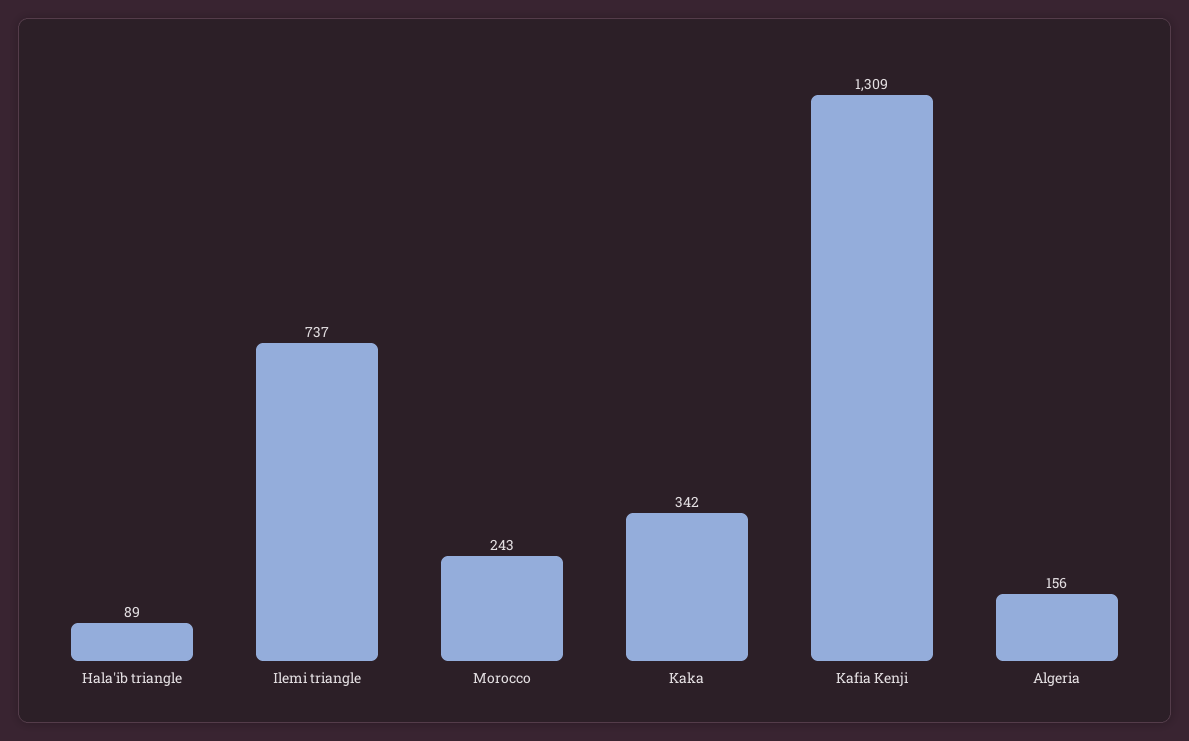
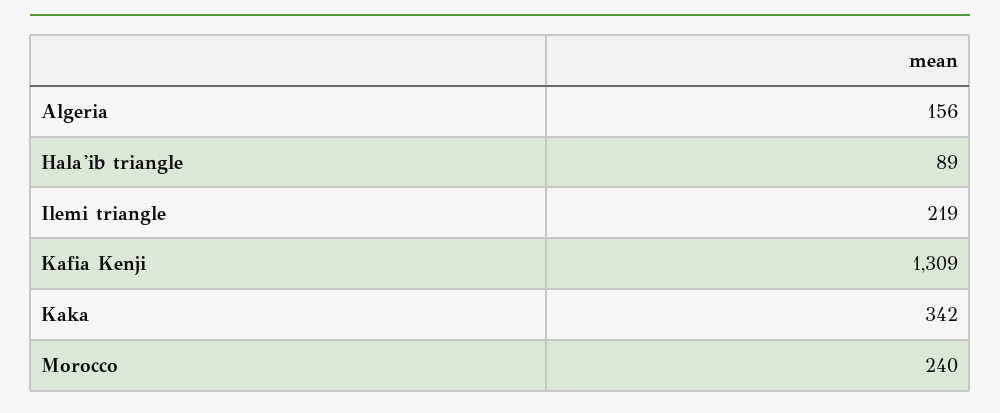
  {
    "Hala'ib triangle": 89,
-   "Ilemi triangle": 737,
+   "Ilemi triangle": 219,
-   "Morocco": 243,
+   "Morocco": 240,
    "Kaka": 342,
    "Kafia Kenji": 1309,
    "Algeria": 156
  }

